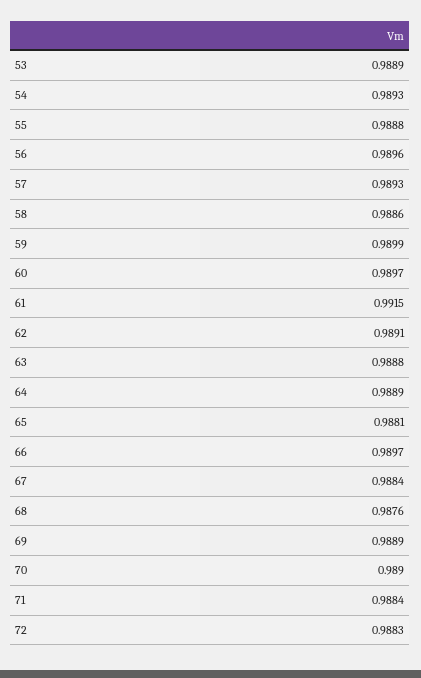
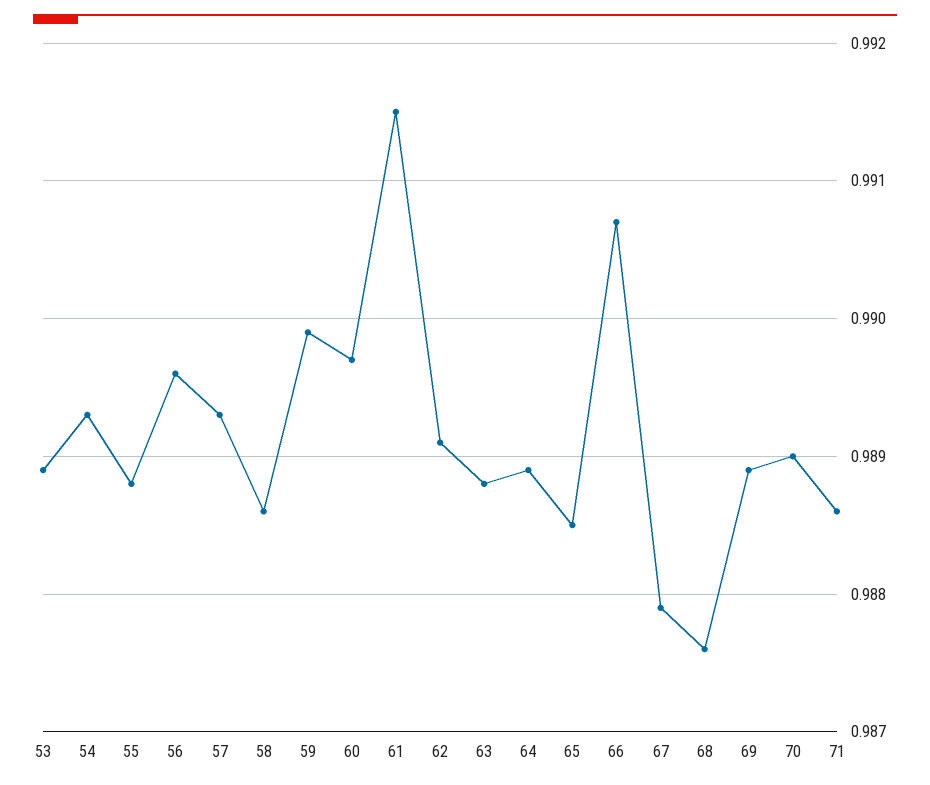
  {
    "53": 0.9889,
    "54": 0.9893,
    "55": 0.9888,
    "56": 0.9896,
    "57": 0.9893,
    "58": 0.9886,
    "59": 0.9899,
    "60": 0.9897,
    "61": 0.9915,
    "62": 0.9891,
    "63": 0.9888,
    "64": 0.9889,
-   "65": 0.9881,
+   "65": 0.9885,
-   "66": 0.9897,
+   "66": 0.9907,
-   "67": 0.9884,
+   "67": 0.9879,
    "68": 0.9876,
    "69": 0.9889,
    "70": 0.989,
-   "71": 0.9884,
+   "71": 0.9886
-   "72": 0.9883
  }

